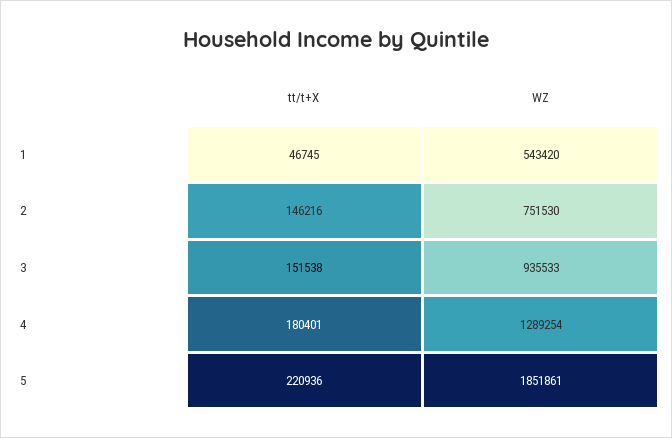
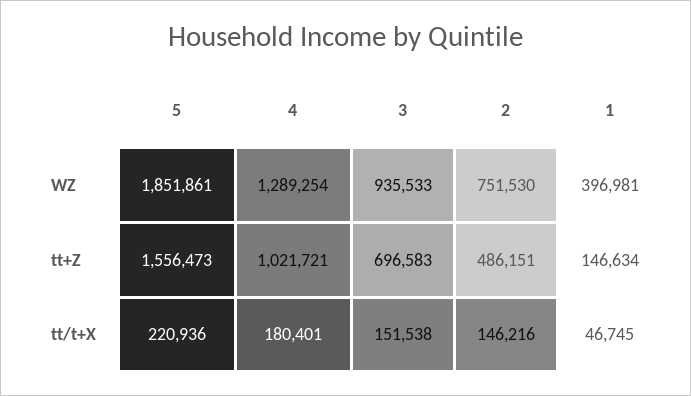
  {
    "tt/t+X": {
      "1": 46745,
      "2": 146216,
      "3": 151538,
      "4": 180401,
      "5": 220936
    },
    "WZ": {
-     "1": 543420,
+     "1": 396981,
      "2": 751530,
      "3": 935533,
      "4": 1289254,
      "5": 1851861
-   }
+   },
+   "tt+Z": {
+     "5": 1556473,
+     "4": 1021721,
+     "3": 696583,
+     "2": 486151,
+     "1": 146634
+   }
  }

